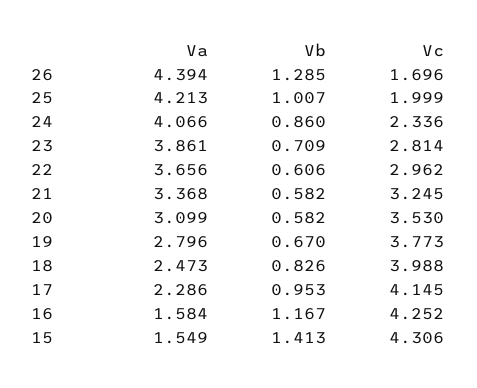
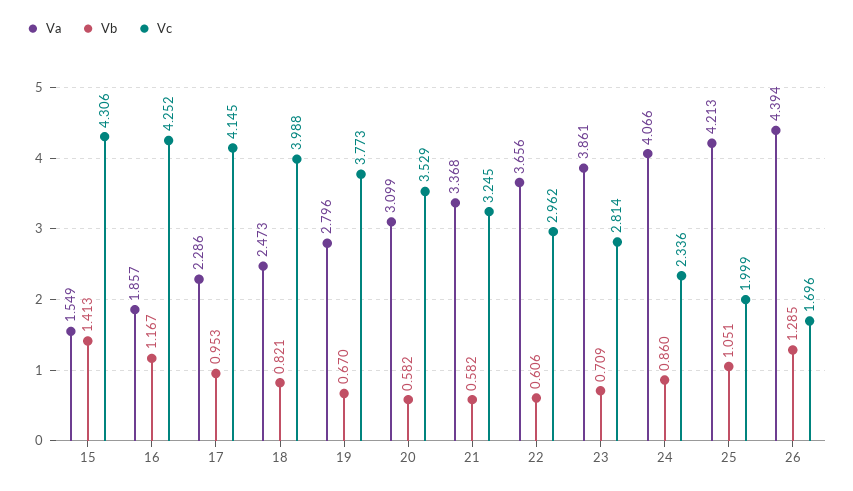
  {
    "Va": {
      "26": 4.394,
      "25": 4.213,
      "24": 4.066,
      "23": 3.861,
      "22": 3.656,
      "21": 3.368,
      "20": 3.099,
      "19": 2.796,
      "18": 2.473,
      "17": 2.286,
-     "16": 1.584,
+     "16": 1.857,
      "15": 1.549
    },
    "Vb": {
      "26": 1.285,
-     "25": 1.007,
+     "25": 1.051,
      "24": 0.86,
      "23": 0.709,
      "22": 0.606,
      "21": 0.582,
      "20": 0.582,
      "19": 0.67,
-     "18": 0.826,
+     "18": 0.821,
      "17": 0.953,
      "16": 1.167,
      "15": 1.413
    },
    "Vc": {
      "26": 1.696,
      "25": 1.999,
      "24": 2.336,
      "23": 2.814,
      "22": 2.962,
      "21": 3.245,
-     "20": 3.53,
+     "20": 3.529,
      "19": 3.773,
      "18": 3.988,
      "17": 4.145,
      "16": 4.252,
      "15": 4.306
    }
  }

